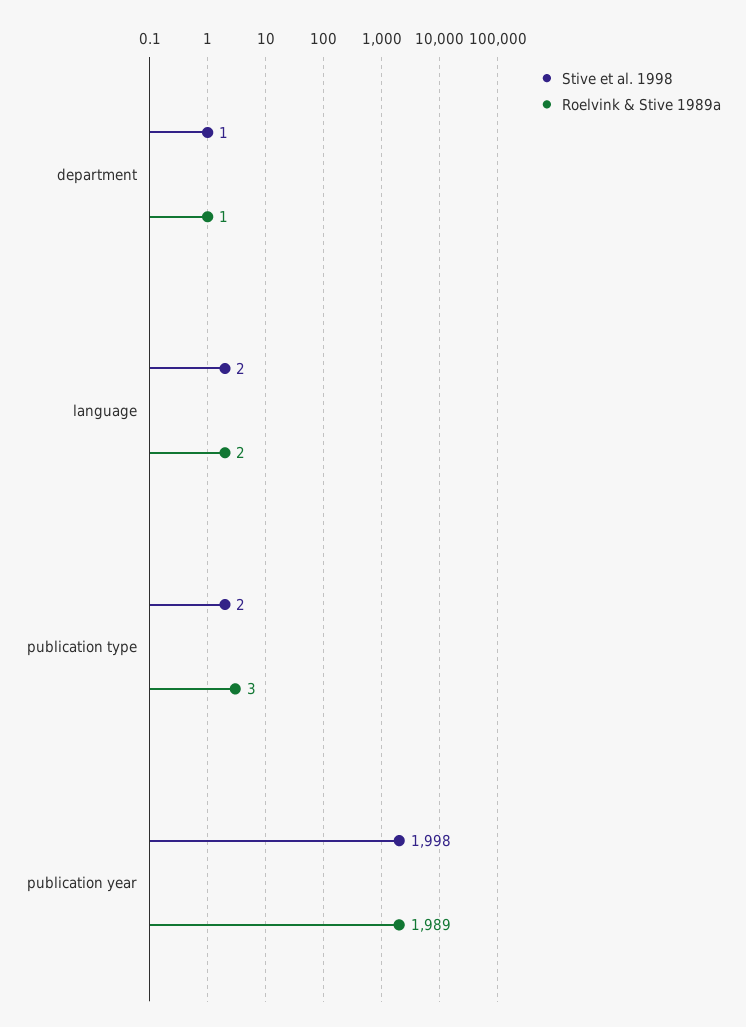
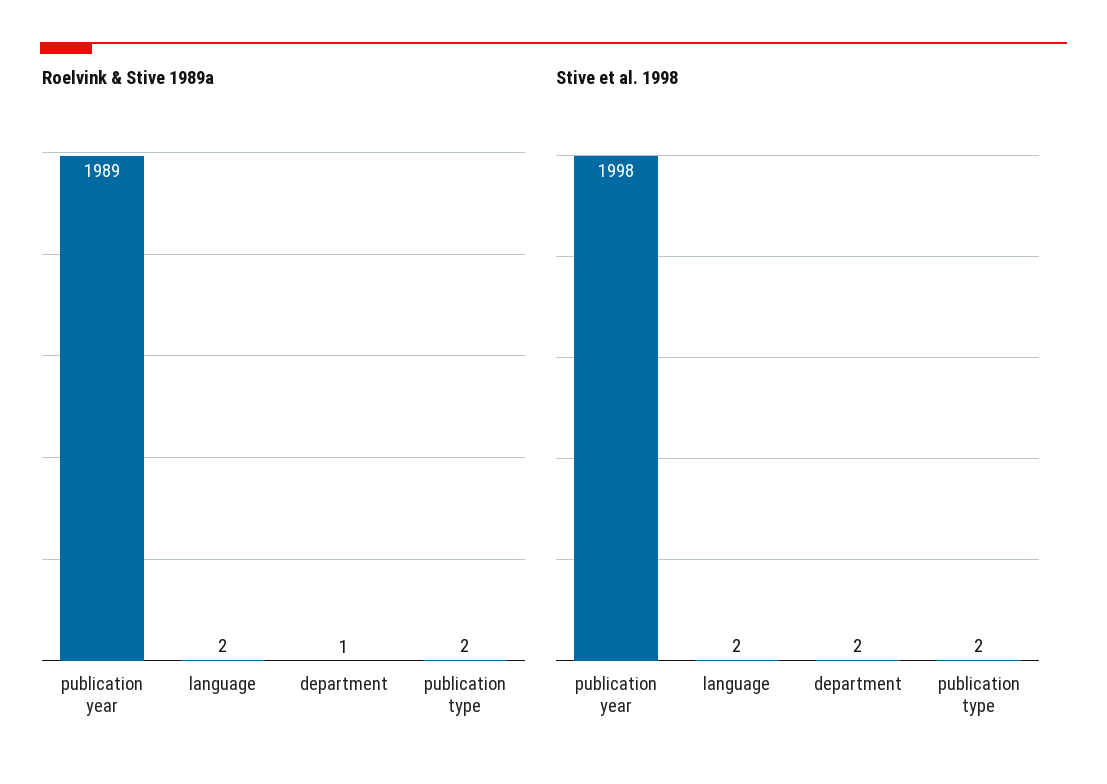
  {
    "Stive et al. 1998": {
-     "department": 1,
+     "department": 2,
      "language": 2,
      "publication type": 2,
      "publication year": 1998
    },
    "Roelvink & Stive 1989a": {
      "department": 1,
      "language": 2,
-     "publication type": 3,
+     "publication type": 2,
      "publication year": 1989
    }
  }

